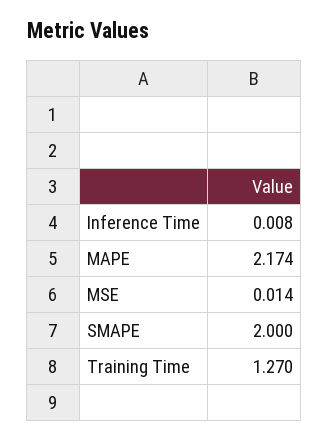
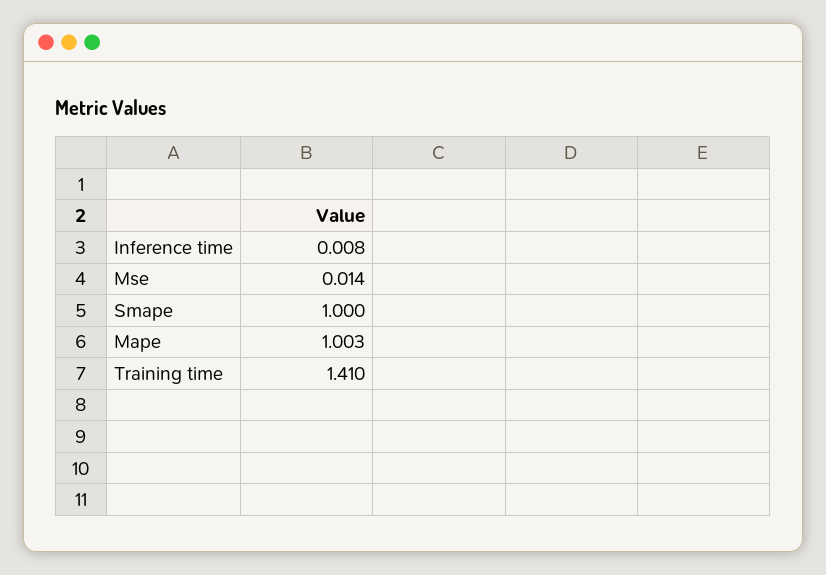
  {
    "Inference Time": 0.008,
-   "MAPE": 2.174,
+   "MAPE": 1.003,
    "MSE": 0.014,
-   "SMAPE": 2,
+   "SMAPE": 1,
-   "Training Time": 1.27
+   "Training Time": 1.41
  }

